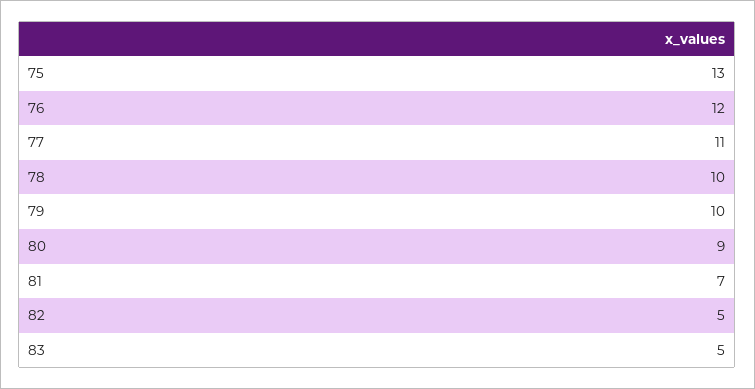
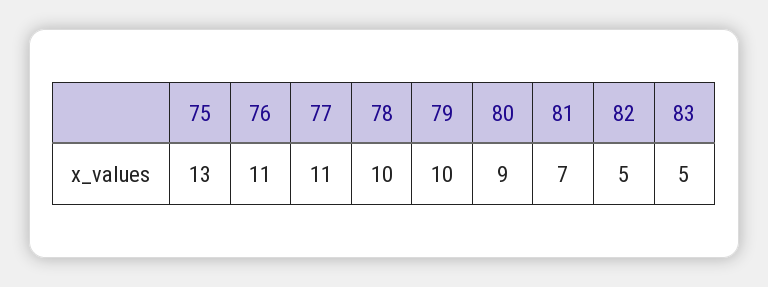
  {
    "75": 13,
-   "76": 12,
+   "76": 11,
    "77": 11,
    "78": 10,
    "79": 10,
    "80": 9,
    "81": 7,
    "82": 5,
    "83": 5
  }

